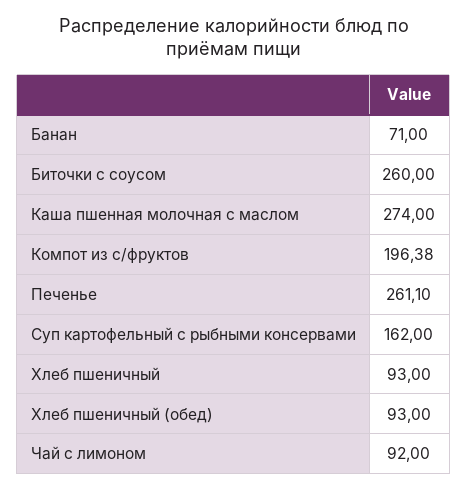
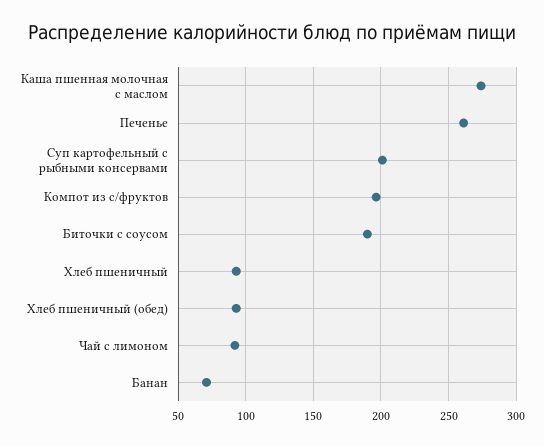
  {
    "Банан": 71,
-   "Биточки с соусом": 260,
+   "Биточки с соусом": 190,
    "Каша пшенная молочная с маслом": 274,
    "Компот из с/фруктов": 196.38,
    "Печенье": 261.1,
-   "Суп картофельный с рыбными консервами": 162,
+   "Суп картофельный с рыбными консервами": 200,
    "Хлеб пшеничный": 93,
    "Хлеб пшеничный (обед)": 93,
    "Чай с лимоном": 92
  }

